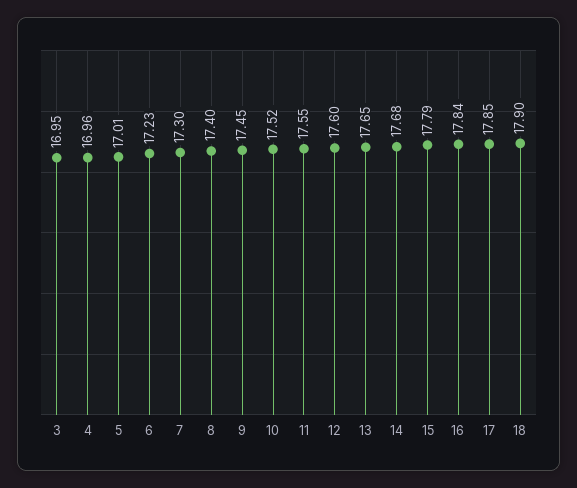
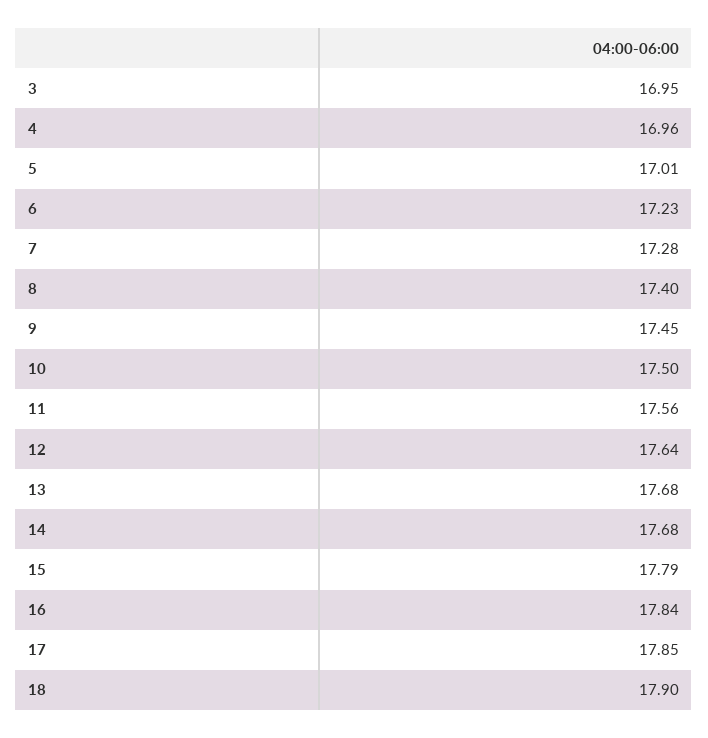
  {
    "3": 16.95,
    "4": 16.96,
    "5": 17.01,
    "6": 17.23,
-   "7": 17.3,
+   "7": 17.28,
    "8": 17.4,
    "9": 17.45,
-   "10": 17.52,
+   "10": 17.5,
-   "11": 17.55,
+   "11": 17.56,
-   "12": 17.6,
+   "12": 17.64,
-   "13": 17.65,
+   "13": 17.68,
    "14": 17.68,
    "15": 17.79,
    "16": 17.84,
    "17": 17.85,
    "18": 17.9
  }

